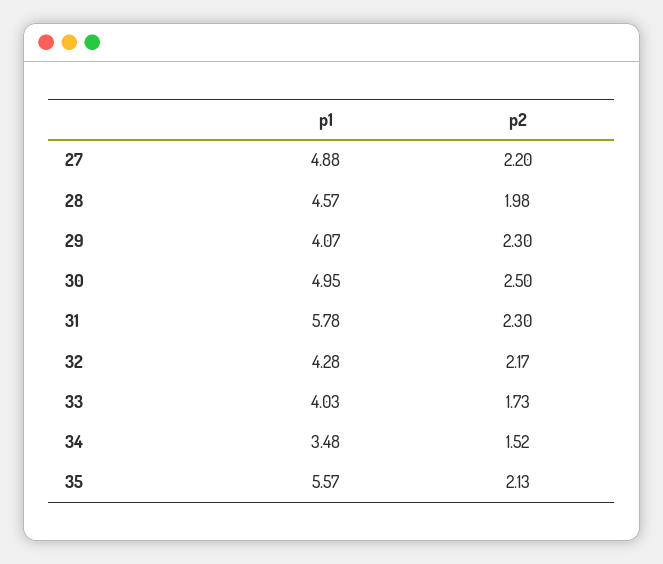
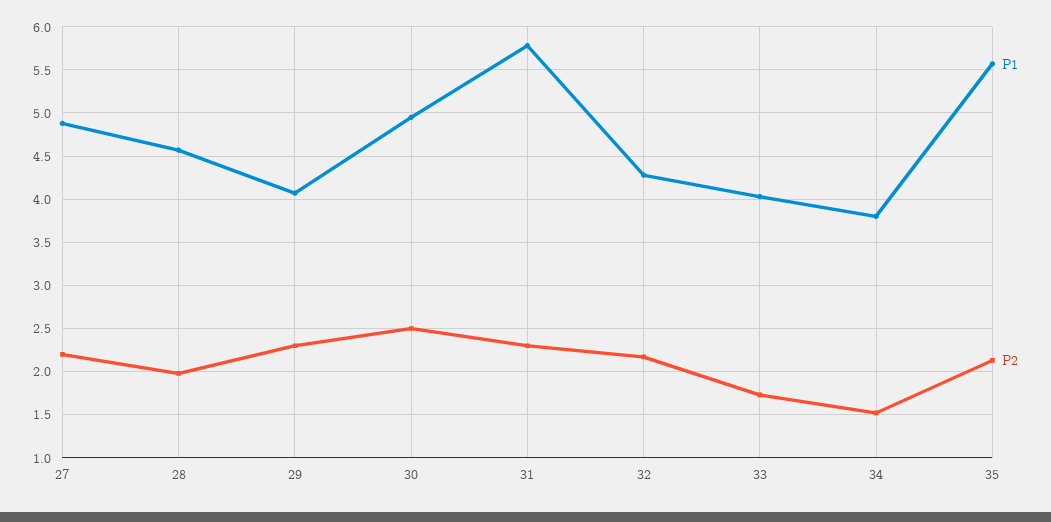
  {
    "p1": {
      "27": 4.88,
      "28": 4.57,
      "29": 4.07,
      "30": 4.95,
      "31": 5.78,
      "32": 4.28,
      "33": 4.03,
-     "34": 3.48,
+     "34": 3.8,
      "35": 5.57
    },
    "p2": {
      "27": 2.2,
      "28": 1.98,
      "29": 2.3,
      "30": 2.5,
      "31": 2.3,
      "32": 2.17,
      "33": 1.73,
      "34": 1.52,
      "35": 2.13
    }
  }

